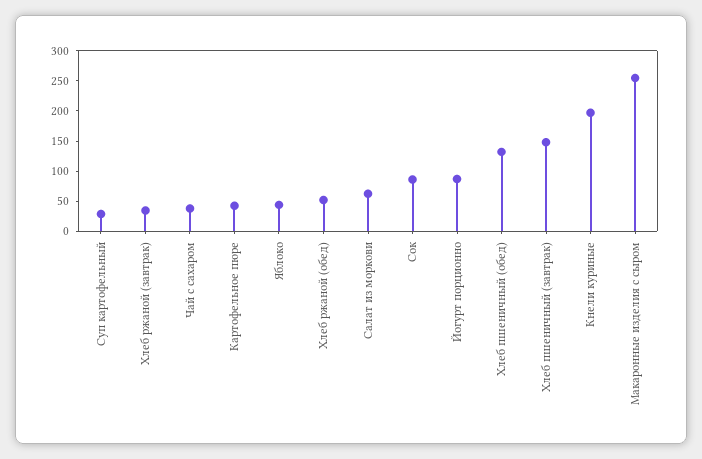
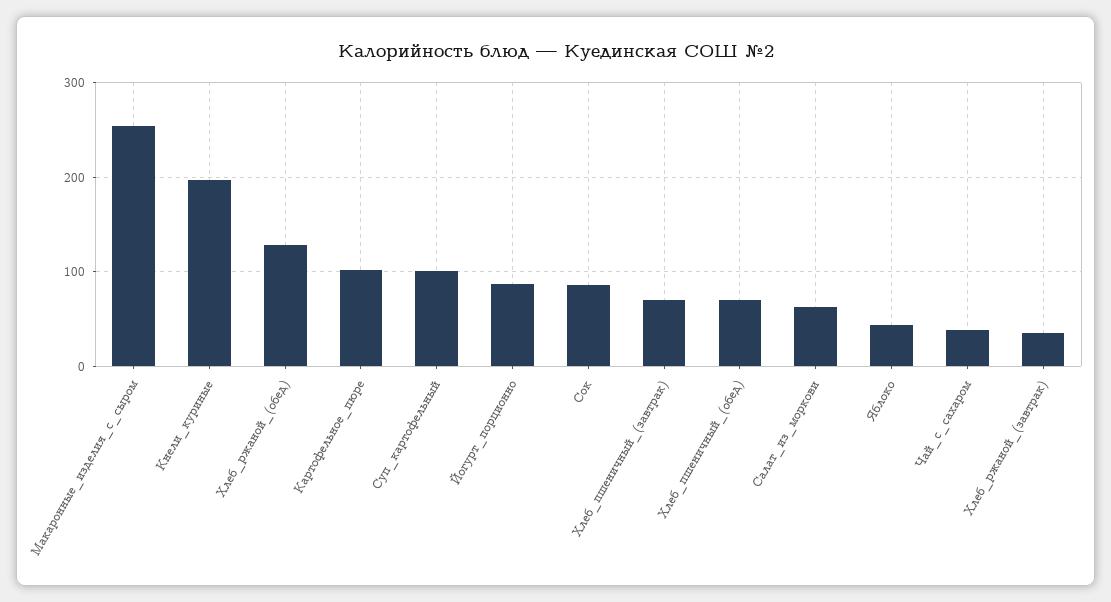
  {
-   "Суп картофельный": 25,
+   "Суп картофельный": 100,
    "Хлеб ржаной (завтрак)": 30,
    "Чай с сахаром": 40,
-   "Картофельное пюре": 50,
+   "Картофельное пюре": 100,
    "Яблоко": 40,
-   "Хлеб ржаной (обед)": 50,
+   "Хлеб ржаной (обед)": 130,
    "Салат из моркови": 60,
    "Сок": 90,
    "Йогурт порционно": 90,
-   "Хлеб пшеничный (обед)": 125,
+   "Хлеб пшеничный (обед)": 70,
-   "Хлеб пшеничный (завтрак)": 150,
+   "Хлеб пшеничный (завтрак)": 70,
    "Кнели куриные": 200,
    "Макаронные изделия с сыром": 250
  }

